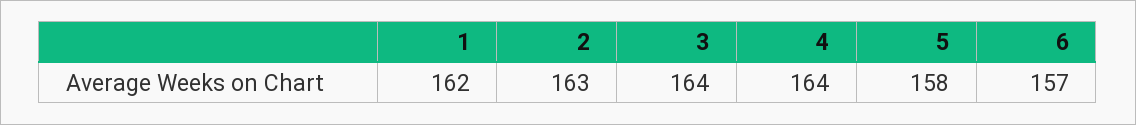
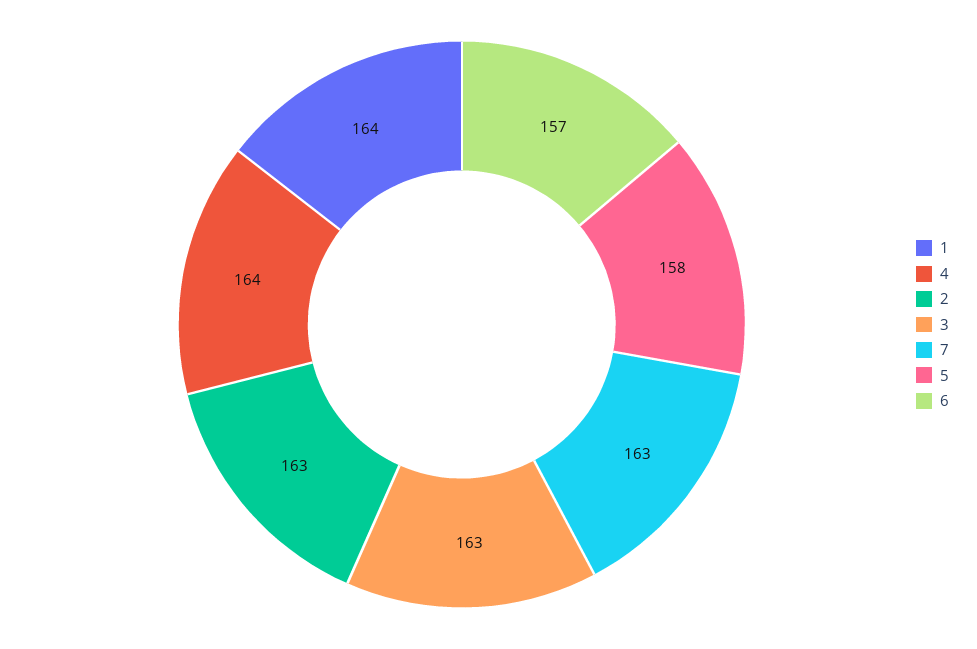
  {
-   "1": 162,
+   "1": 164,
    "2": 163,
-   "3": 164,
+   "3": 163,
    "4": 164,
    "5": 158,
-   "6": 157
+   "6": 157,
+   "7": 163
  }

